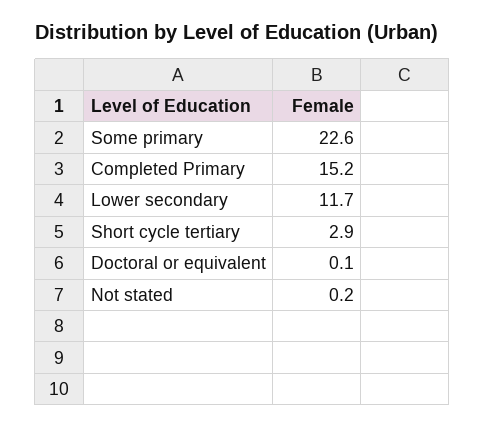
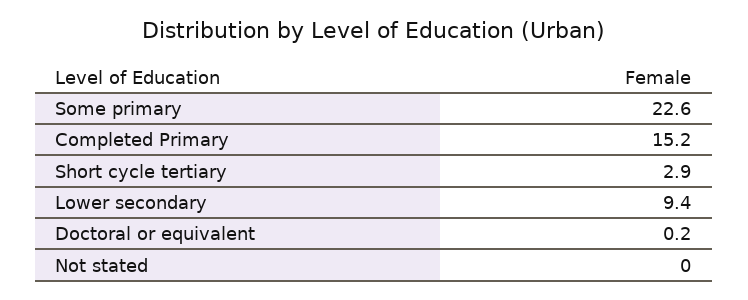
  {
    "Some primary": 22.6,
    "Completed Primary": 15.2,
-   "Lower secondary": 11.7,
+   "Lower secondary": 9.4,
    "Short cycle tertiary": 2.9,
-   "Doctoral or equivalent": 0.1,
+   "Doctoral or equivalent": 0.2,
-   "Not stated": 0.2
+   "Not stated": 0
  }

